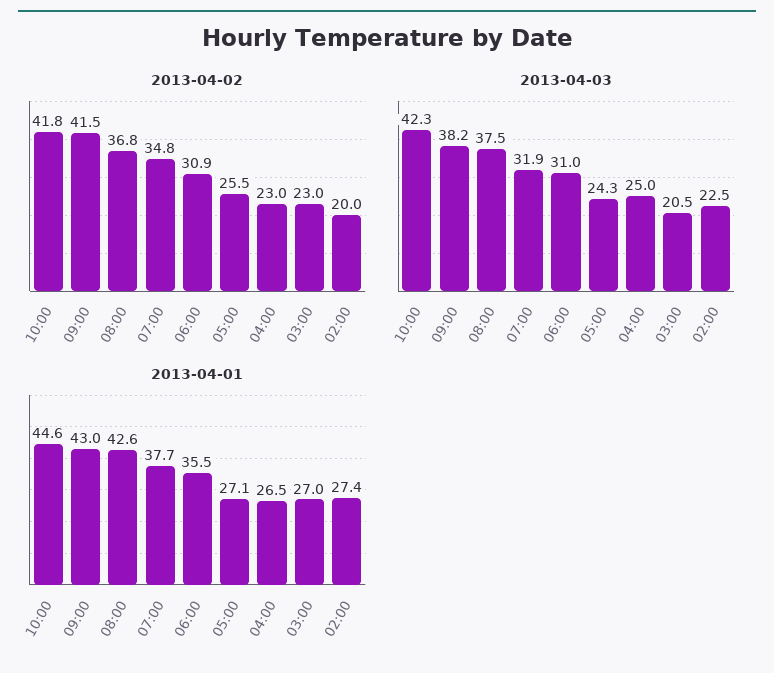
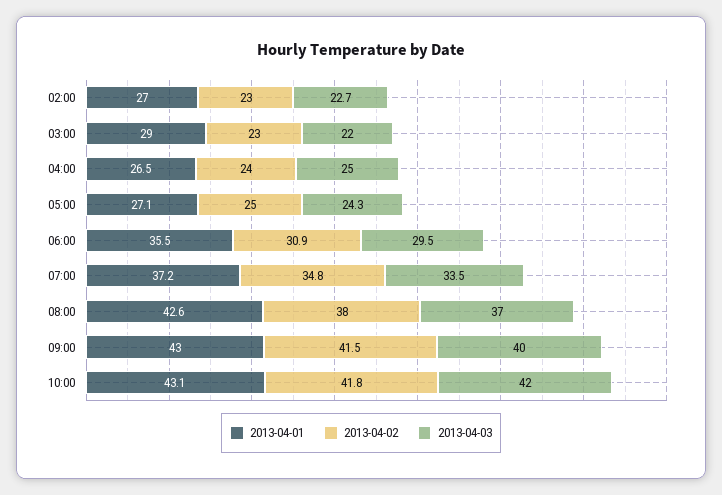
  {
    "2013-04-02": {
      "10:00": 41.8,
      "09:00": 41.5,
-     "08:00": 36.8,
+     "08:00": 38,
      "07:00": 34.8,
      "06:00": 30.9,
-     "05:00": 25.5,
+     "05:00": 25,
-     "04:00": 23,
+     "04:00": 24,
      "03:00": 23,
-     "02:00": 20
+     "02:00": 23
    },
    "2013-04-03": {
-     "10:00": 42.3,
+     "10:00": 42,
-     "09:00": 38.2,
+     "09:00": 40,
-     "08:00": 37.5,
+     "08:00": 37,
-     "07:00": 31.9,
+     "07:00": 33.5,
-     "06:00": 31,
+     "06:00": 29.5,
      "05:00": 24.3,
      "04:00": 25,
-     "03:00": 20.5,
+     "03:00": 22,
-     "02:00": 22.5
+     "02:00": 22.7
    },
    "2013-04-01": {
-     "10:00": 44.6,
+     "10:00": 43.1,
      "09:00": 43,
      "08:00": 42.6,
-     "07:00": 37.7,
+     "07:00": 37.2,
      "06:00": 35.5,
      "05:00": 27.1,
      "04:00": 26.5,
-     "03:00": 27,
+     "03:00": 29,
-     "02:00": 27.4
+     "02:00": 27
    }
  }

